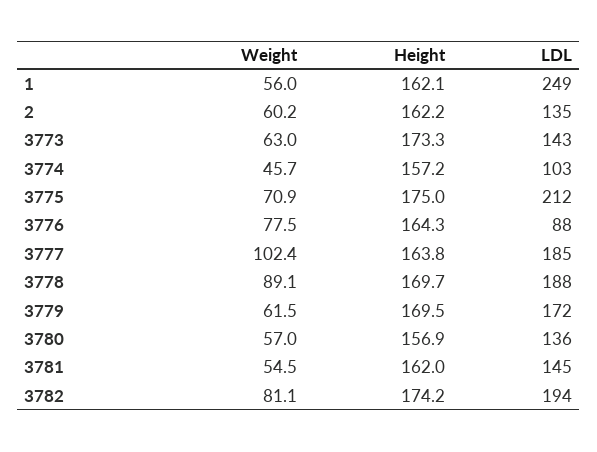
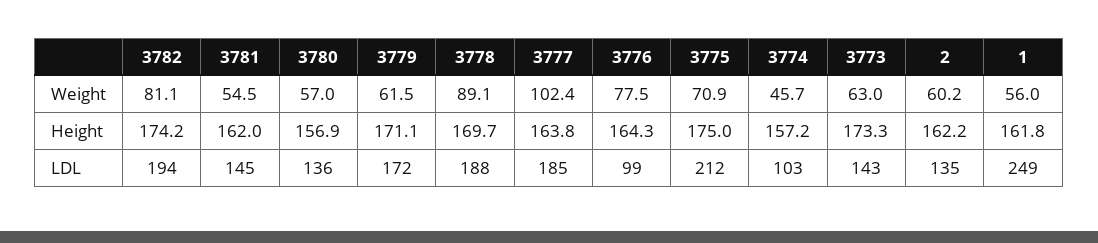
  {
    "Weight": {
      "1": 56,
      "2": 60.2,
      "3773": 63,
      "3774": 45.7,
      "3775": 70.9,
      "3776": 77.5,
      "3777": 102.4,
      "3778": 89.1,
      "3779": 61.5,
      "3780": 57,
      "3781": 54.5,
      "3782": 81.1
    },
    "Height": {
-     "1": 162.1,
+     "1": 161.8,
      "2": 162.2,
      "3773": 173.3,
      "3774": 157.2,
      "3775": 175,
      "3776": 164.3,
      "3777": 163.8,
      "3778": 169.7,
-     "3779": 169.5,
+     "3779": 171.1,
      "3780": 156.9,
      "3781": 162,
      "3782": 174.2
    },
    "LDL": {
      "1": 249,
      "2": 135,
      "3773": 143,
      "3774": 103,
      "3775": 212,
-     "3776": 88,
+     "3776": 99,
      "3777": 185,
      "3778": 188,
      "3779": 172,
      "3780": 136,
      "3781": 145,
      "3782": 194
    }
  }

